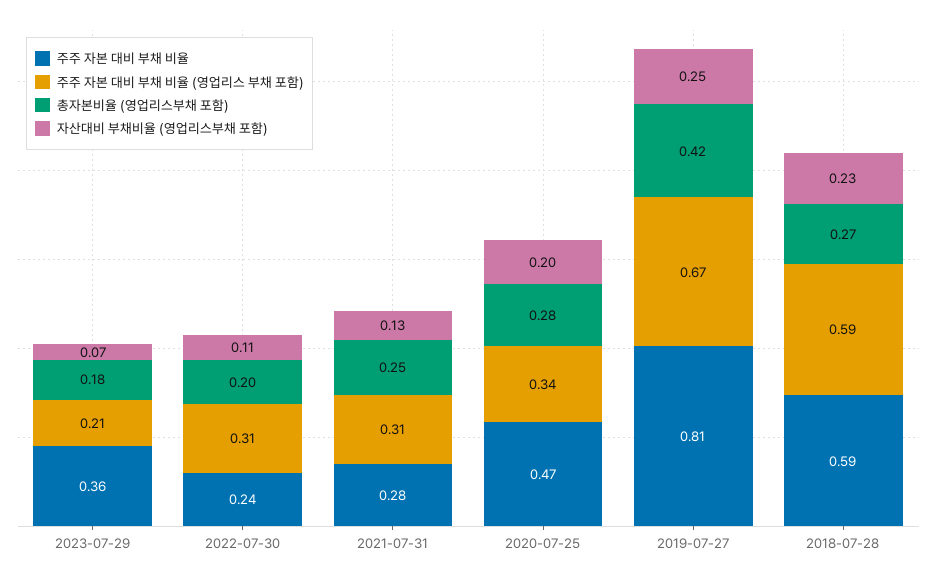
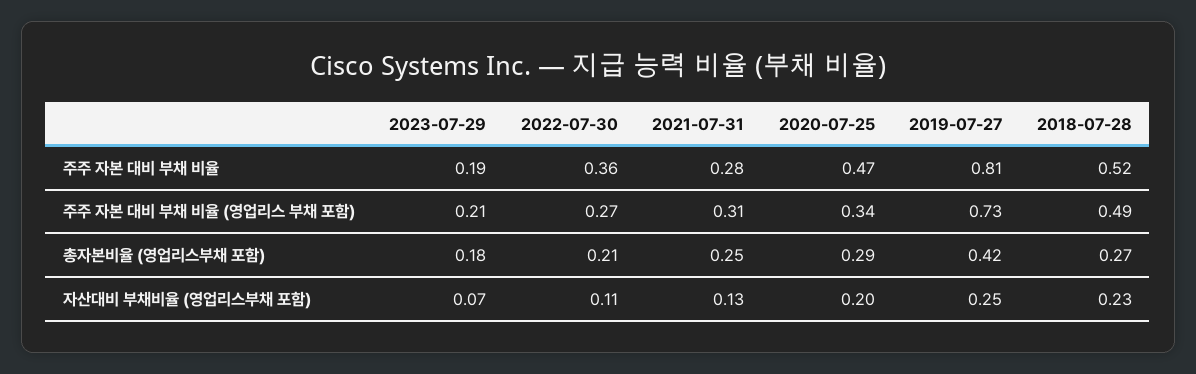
  {
    "주주 자본 대비 부채 비율": {
-     "2023-07-29": 0.36,
+     "2023-07-29": 0.19,
-     "2022-07-30": 0.24,
+     "2022-07-30": 0.36,
      "2021-07-31": 0.28,
      "2020-07-25": 0.47,
      "2019-07-27": 0.81,
-     "2018-07-28": 0.59
+     "2018-07-28": 0.52
    },
    "주주 자본 대비 부채 비율 (영업리스 부채 포함)": {
      "2023-07-29": 0.21,
-     "2022-07-30": 0.31,
+     "2022-07-30": 0.27,
      "2021-07-31": 0.31,
      "2020-07-25": 0.34,
-     "2019-07-27": 0.67,
+     "2019-07-27": 0.73,
-     "2018-07-28": 0.59
+     "2018-07-28": 0.49
    },
    "총자본비율 (영업리스부채 포함)": {
      "2023-07-29": 0.18,
-     "2022-07-30": 0.2,
+     "2022-07-30": 0.21,
      "2021-07-31": 0.25,
-     "2020-07-25": 0.28,
+     "2020-07-25": 0.29,
      "2019-07-27": 0.42,
      "2018-07-28": 0.27
    },
    "자산대비 부채비율 (영업리스부채 포함)": {
      "2023-07-29": 0.07,
      "2022-07-30": 0.11,
      "2021-07-31": 0.13,
      "2020-07-25": 0.2,
      "2019-07-27": 0.25,
      "2018-07-28": 0.23
    }
  }

